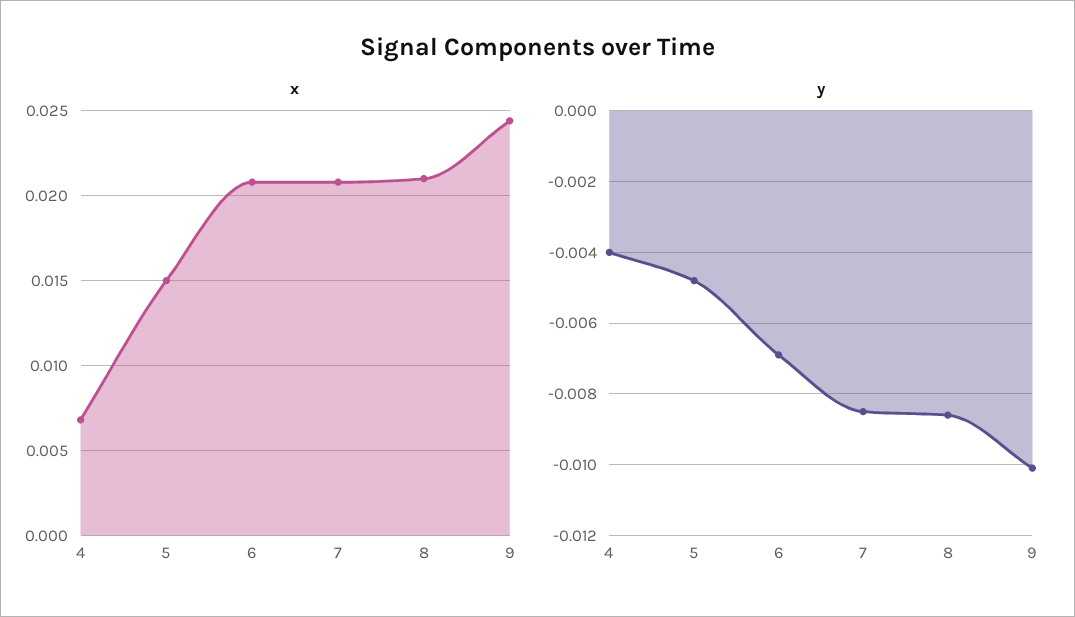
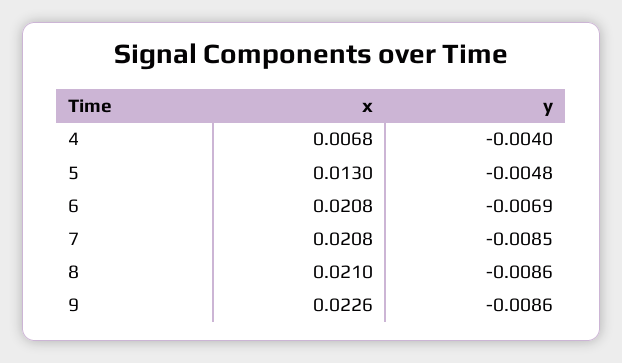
  {
    "x": {
      "4": 0.0068,
-     "5": 0.015,
+     "5": 0.013,
      "6": 0.0208,
      "7": 0.0208,
      "8": 0.021,
-     "9": 0.0245
+     "9": 0.0226
    },
    "y": {
      "4": -0.004,
      "5": -0.0048,
      "6": -0.0069,
      "7": -0.0085,
      "8": -0.0086,
-     "9": -0.01
+     "9": -0.0086
    }
  }

